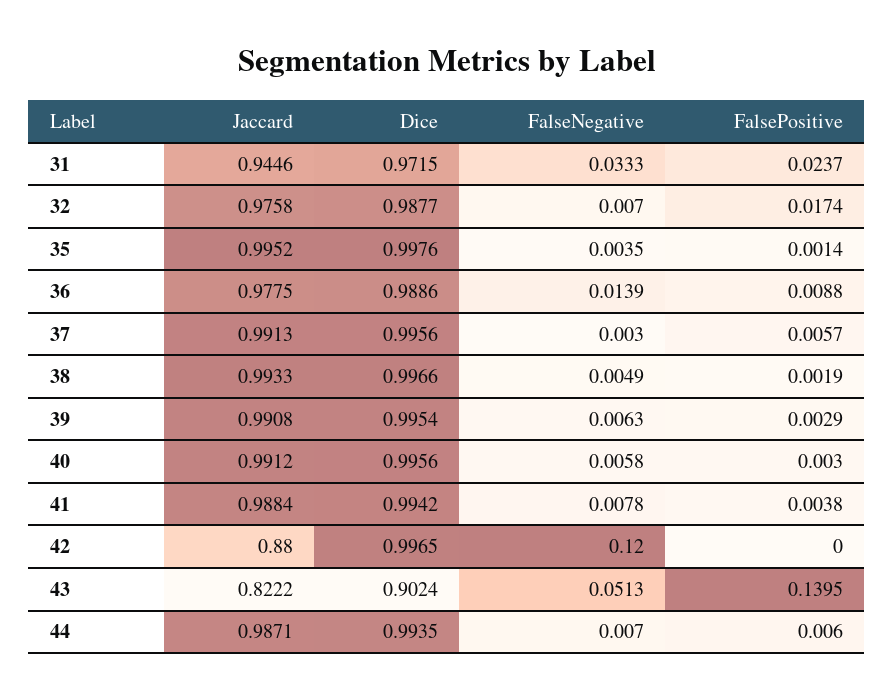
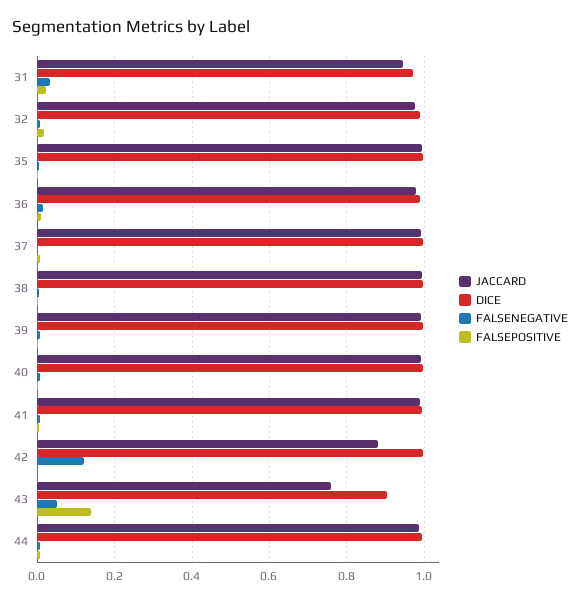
  {
    "Jaccard": {
      "31": 0.9446,
      "32": 0.9758,
      "35": 0.9952,
      "36": 0.9775,
      "37": 0.9913,
      "38": 0.9933,
      "39": 0.9908,
      "40": 0.9912,
      "41": 0.9884,
      "42": 0.88,
-     "43": 0.8222,
+     "43": 0.76,
      "44": 0.9871
    },
    "Dice": {
      "31": 0.9715,
      "32": 0.9877,
      "35": 0.9976,
      "36": 0.9886,
      "37": 0.9956,
      "38": 0.9966,
      "39": 0.9954,
      "40": 0.9956,
      "41": 0.9942,
      "42": 0.9965,
      "43": 0.9024,
      "44": 0.9935
    },
    "FalseNegative": {
      "31": 0.0333,
      "32": 0.007,
      "35": 0.0035,
      "36": 0.0139,
      "37": 0.003,
      "38": 0.0049,
      "39": 0.0063,
      "40": 0.0058,
      "41": 0.0078,
      "42": 0.12,
      "43": 0.0513,
      "44": 0.007
    },
    "FalsePositive": {
      "31": 0.0237,
      "32": 0.0174,
      "35": 0.0014,
      "36": 0.0088,
      "37": 0.0057,
      "38": 0.0019,
      "39": 0.0029,
      "40": 0.003,
      "41": 0.0038,
      "42": 0,
      "43": 0.1395,
      "44": 0.006
    }
  }

